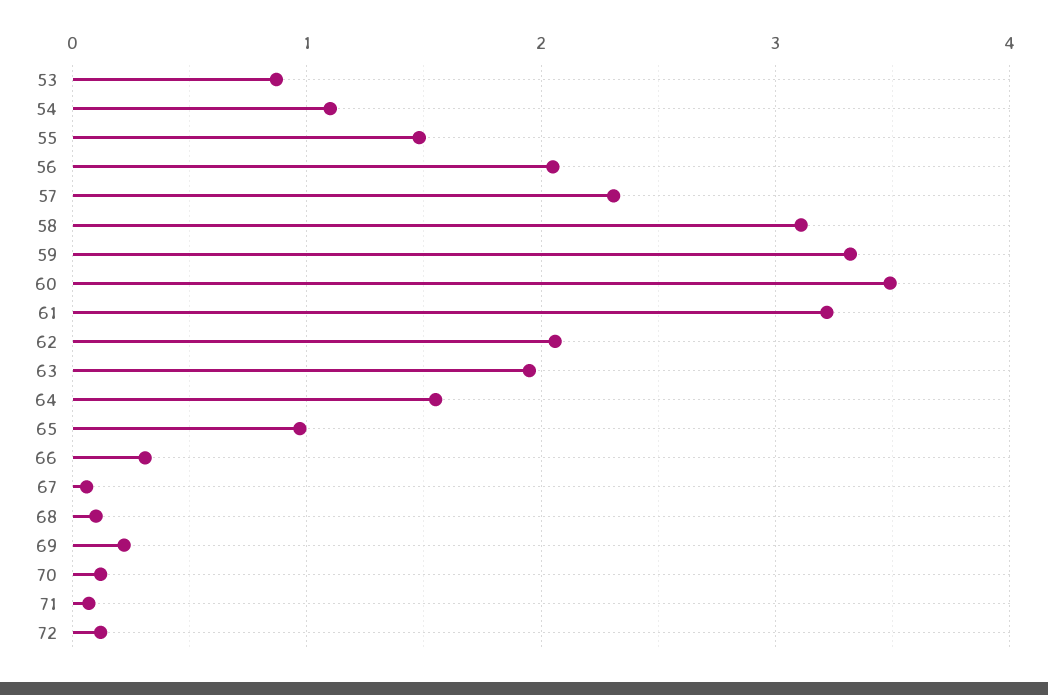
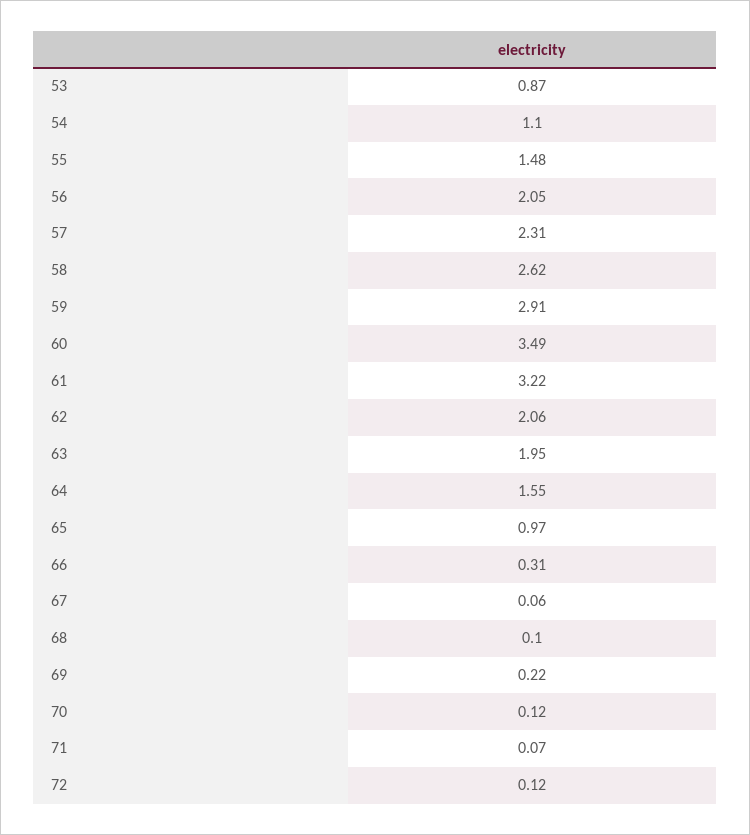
  {
    "53": 0.87,
    "54": 1.1,
    "55": 1.48,
    "56": 2.05,
    "57": 2.31,
-   "58": 3.1,
+   "58": 2.62,
-   "59": 3.3,
+   "59": 2.91,
    "60": 3.49,
    "61": 3.22,
    "62": 2.06,
    "63": 1.95,
    "64": 1.55,
    "65": 0.97,
    "66": 0.31,
    "67": 0.06,
    "68": 0.1,
    "69": 0.22,
    "70": 0.12,
    "71": 0.07,
    "72": 0.12
  }

